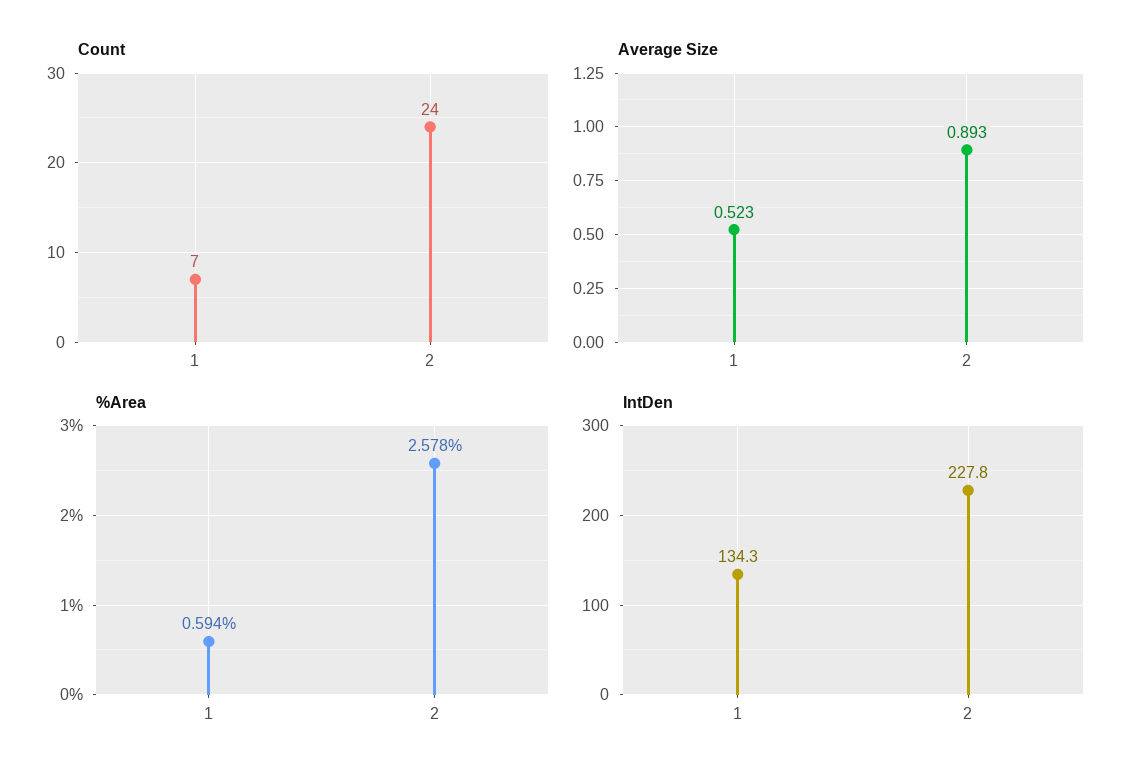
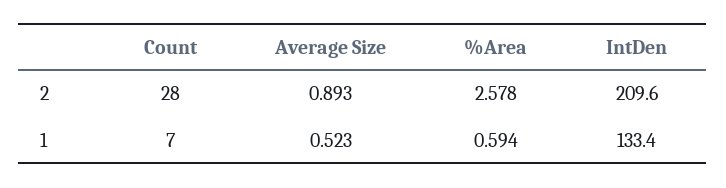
  {
    "Count": {
      "1": 7,
-     "2": 24
+     "2": 28
    },
    "Average Size": {
      "1": 0.523,
      "2": 0.893
    },
    "%Area": {
      "1": 0.594,
      "2": 2.578
    },
    "IntDen": {
-     "1": 134.3,
+     "1": 133.4,
-     "2": 227.8
+     "2": 209.6
    }
  }

